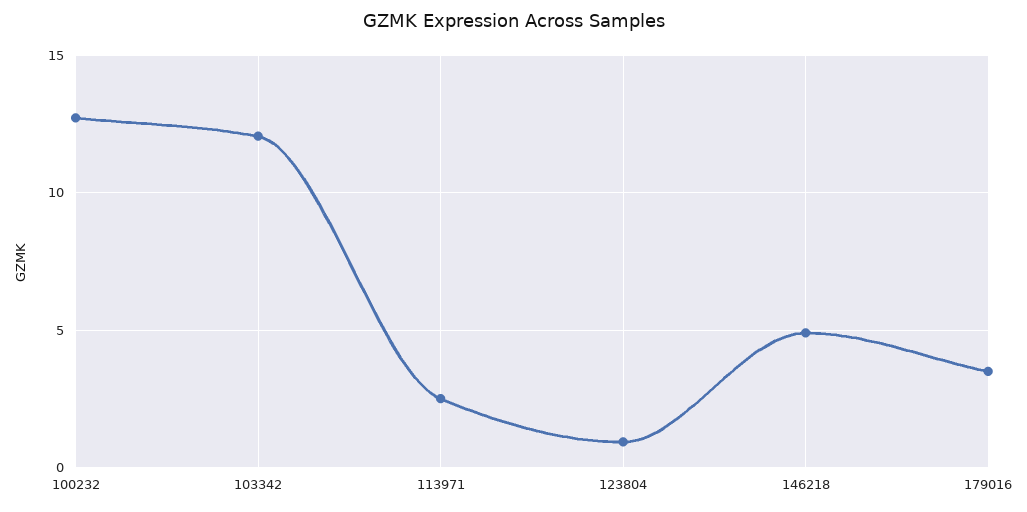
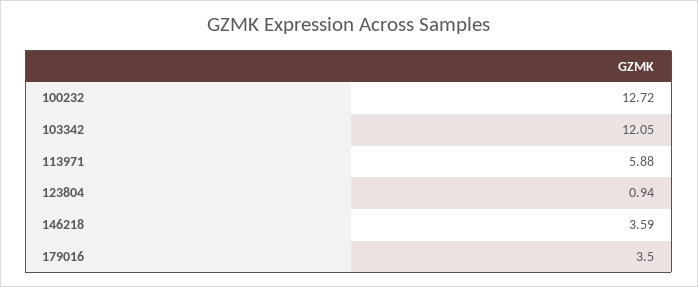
  {
    "100232": 12.72,
    "103342": 12.05,
-   "113971": 2.5,
+   "113971": 5.88,
    "123804": 0.94,
-   "146218": 5,
+   "146218": 3.59,
    "179016": 3.5
  }

